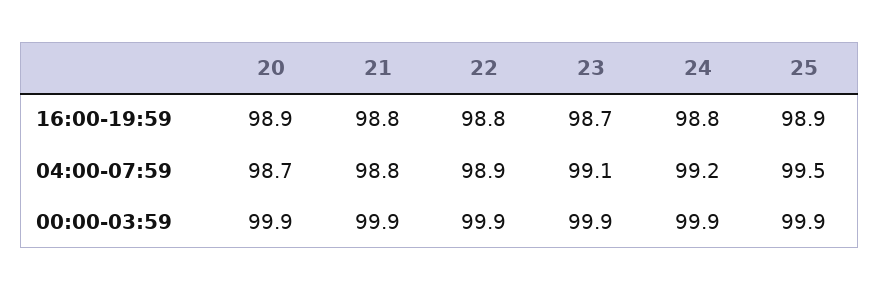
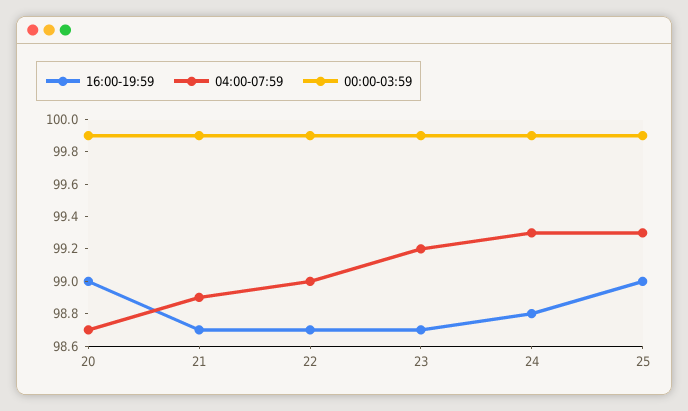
  {
    "16:00-19:59": {
-     "20": 98.9,
+     "20": 99,
-     "21": 98.8,
+     "21": 98.7,
-     "22": 98.8,
+     "22": 98.7,
      "23": 98.7,
      "24": 98.8,
-     "25": 98.9
+     "25": 99
    },
    "04:00-07:59": {
      "20": 98.7,
-     "21": 98.8,
+     "21": 98.9,
-     "22": 98.9,
+     "22": 99,
-     "23": 99.1,
+     "23": 99.2,
-     "24": 99.2,
+     "24": 99.3,
-     "25": 99.5
+     "25": 99.3
    },
    "00:00-03:59": {
      "20": 99.9,
      "21": 99.9,
      "22": 99.9,
      "23": 99.9,
      "24": 99.9,
      "25": 99.9
    }
  }

